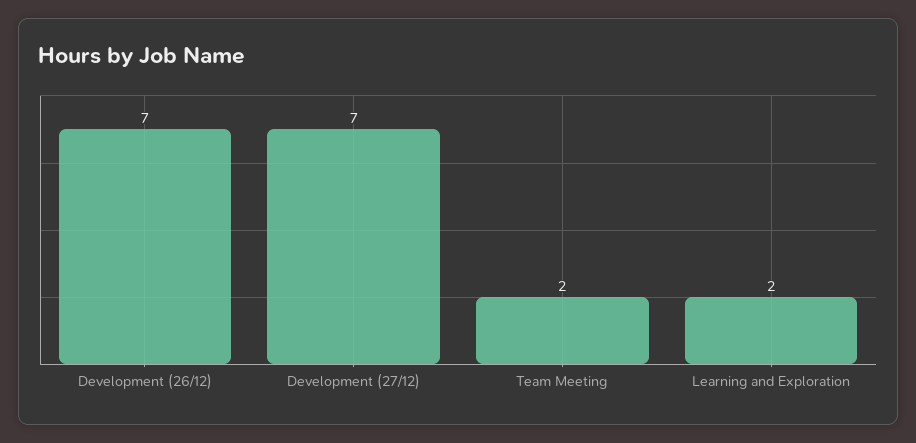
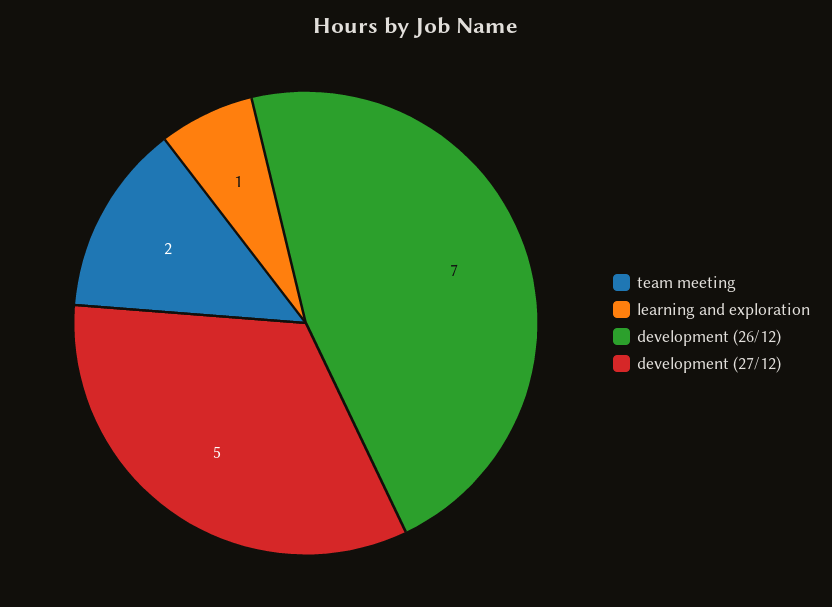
  {
    "Development (26/12)": 7,
-   "Development (27/12)": 7,
+   "Development (27/12)": 5,
    "Team Meeting": 2,
-   "Learning and Exploration": 2
+   "Learning and Exploration": 1
  }

